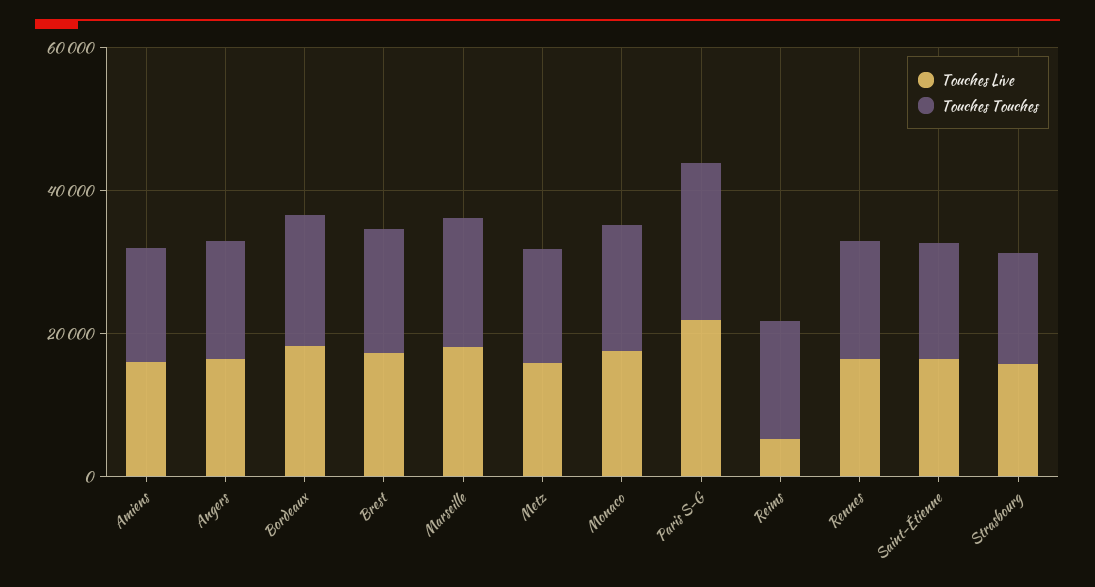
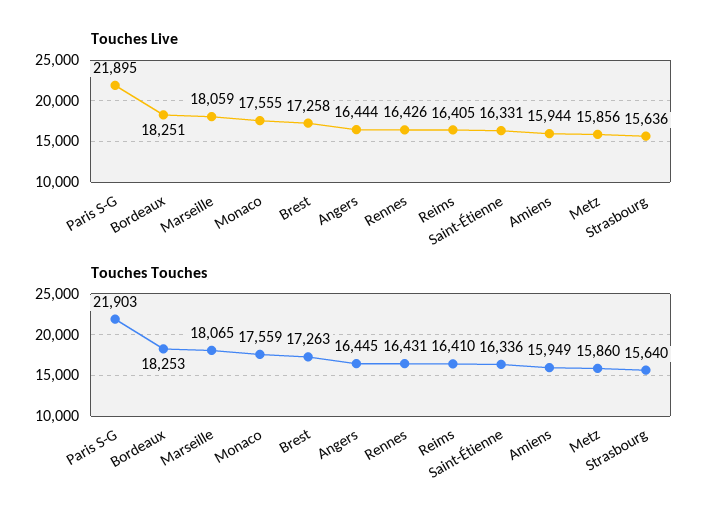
  {
    "Touches Live": {
      "Amiens": 15944,
      "Angers": 16444,
      "Bordeaux": 18251,
      "Brest": 17258,
      "Marseille": 18059,
      "Metz": 15856,
      "Monaco": 17555,
      "Paris S-G": 21895,
-     "Reims": 5000,
+     "Reims": 16405,
      "Rennes": 16426,
      "Saint-Étienne": 16331,
      "Strasbourg": 15636
    },
    "Touches Touches": {
      "Amiens": 15949,
      "Angers": 16445,
      "Bordeaux": 18253,
      "Brest": 17263,
      "Marseille": 18065,
      "Metz": 15860,
      "Monaco": 17559,
      "Paris S-G": 21903,
      "Reims": 16410,
      "Rennes": 16431,
      "Saint-Étienne": 16336,
      "Strasbourg": 15640
    }
  }

